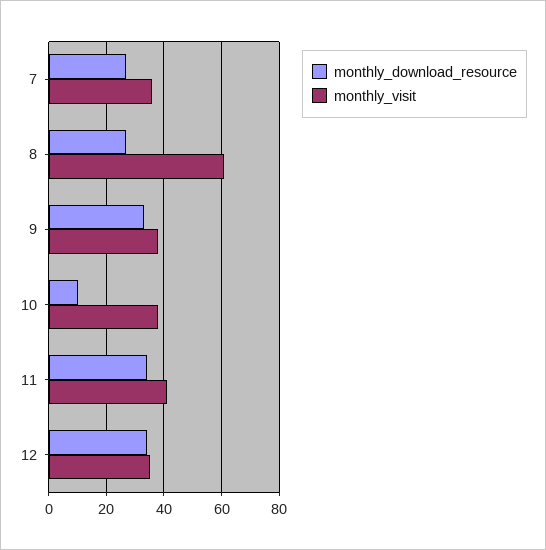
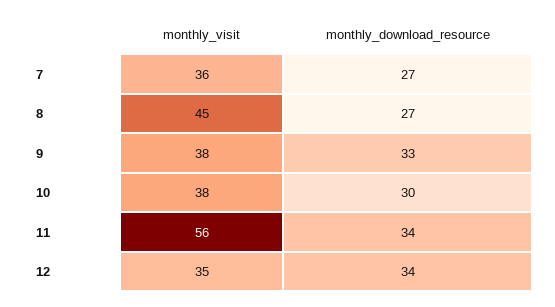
  {
    "monthly_download_resource": {
      "7": 27,
      "8": 27,
      "9": 33,
-     "10": 10,
+     "10": 30,
      "11": 34,
      "12": 34
    },
    "monthly_visit": {
      "7": 36,
-     "8": 60,
+     "8": 45,
      "9": 38,
      "10": 38,
-     "11": 40,
+     "11": 56,
      "12": 35
    }
  }

